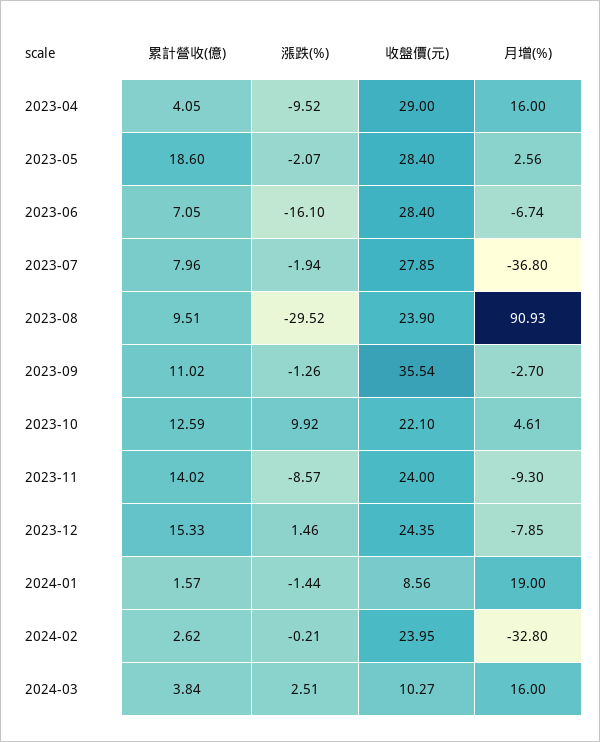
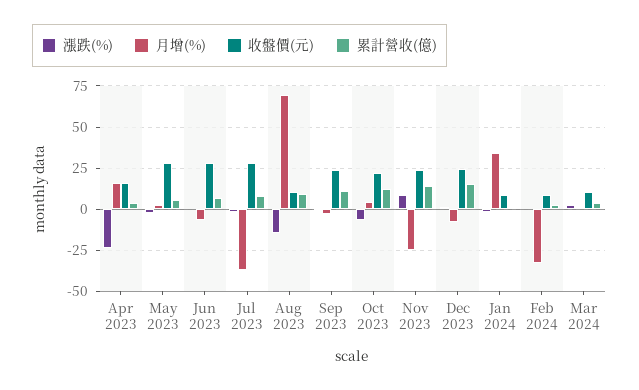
  {
    "累計營收(億)": {
      "2023-04": 4.05,
-     "2023-05": 18.6,
+     "2023-05": 5,
      "2023-06": 7.05,
      "2023-07": 7.96,
      "2023-08": 9.51,
      "2023-09": 11.02,
      "2023-10": 12.59,
      "2023-11": 14.02,
      "2023-12": 15.33,
      "2024-01": 1.57,
      "2024-02": 2.62,
      "2024-03": 3.84
    },
    "漲跌(%)": {
-     "2023-04": -9.52,
+     "2023-04": -25,
      "2023-05": -2.07,
-     "2023-06": -16.1,
+     "2023-06": 0,
      "2023-07": -1.94,
-     "2023-08": -29.52,
+     "2023-08": -15,
      "2023-09": -1.26,
-     "2023-10": 9.92,
+     "2023-10": -5,
-     "2023-11": -8.57,
+     "2023-11": 10,
      "2023-12": 1.46,
      "2024-01": -1.44,
      "2024-02": -0.21,
      "2024-03": 2.51
    },
    "收盤價(元)": {
-     "2023-04": 29,
+     "2023-04": 15,
      "2023-05": 28.4,
      "2023-06": 28.4,
      "2023-07": 27.85,
-     "2023-08": 23.9,
+     "2023-08": 10,
-     "2023-09": 35.54,
+     "2023-09": 25,
      "2023-10": 22.1,
      "2023-11": 24,
      "2023-12": 24.35,
      "2024-01": 8.56,
-     "2024-02": 23.95,
+     "2024-02": 10,
      "2024-03": 10.27
    },
    "月增(%)": {
      "2023-04": 16,
      "2023-05": 2.56,
      "2023-06": -6.74,
      "2023-07": -36.8,
-     "2023-08": 90.93,
+     "2023-08": 70,
      "2023-09": -2.7,
      "2023-10": 4.61,
-     "2023-11": -9.3,
+     "2023-11": -25,
      "2023-12": -7.85,
-     "2024-01": 19,
+     "2024-01": 35,
      "2024-02": -32.8,
-     "2024-03": 16
+     "2024-03": 0
    }
  }

